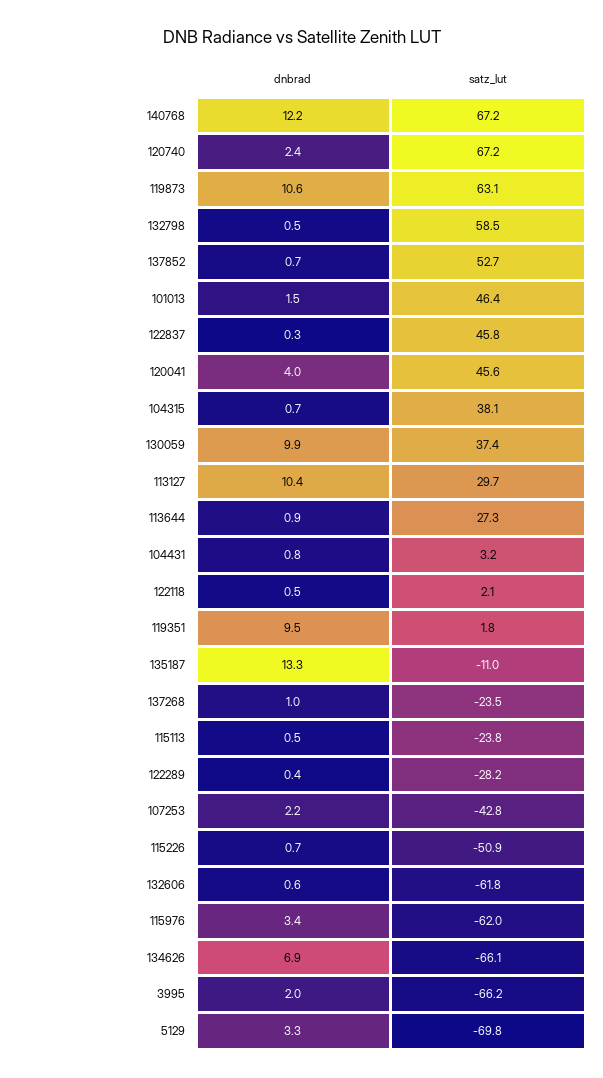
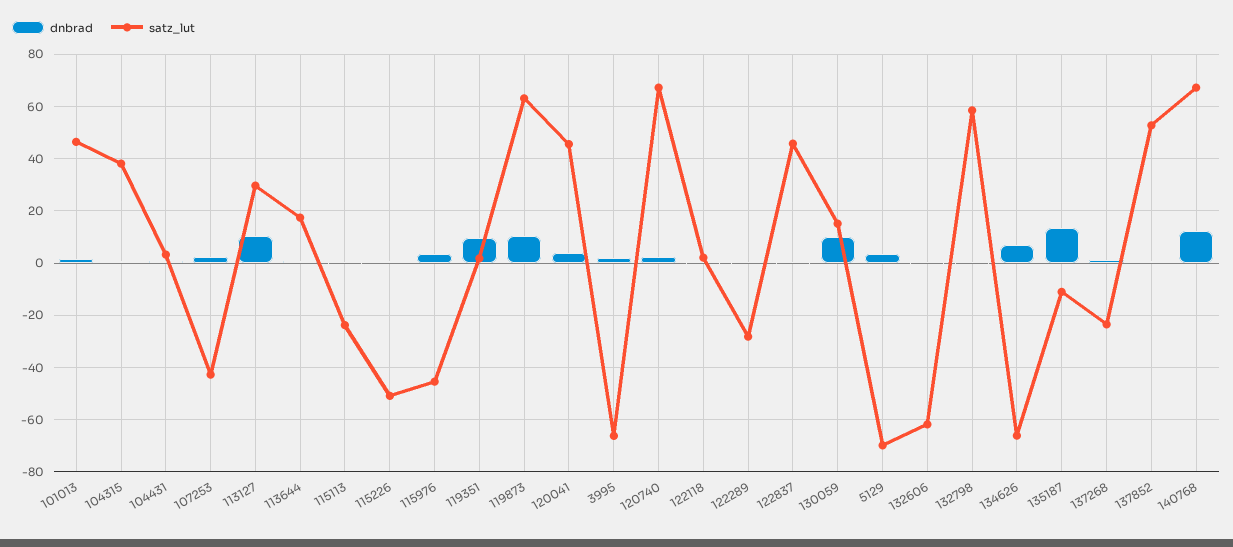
  {
    "dnbrad": {
      "140768": 12.2,
      "120740": 2.4,
      "119873": 10.6,
      "132798": 0.5,
      "137852": 0.7,
      "101013": 1.5,
      "122837": 0.3,
      "120041": 4,
      "104315": 0.7,
      "130059": 9.9,
      "113127": 10.4,
      "113644": 0.9,
      "104431": 0.8,
      "122118": 0.5,
      "119351": 9.5,
      "135187": 13.3,
      "137268": 1,
      "115113": 0.5,
      "122289": 0.4,
      "107253": 2.2,
      "115226": 0.7,
      "132606": 0.6,
      "115976": 3.4,
      "134626": 6.9,
      "3995": 2,
      "5129": 3.3
    },
    "satz_lut": {
      "140768": 67.2,
      "120740": 67.2,
      "119873": 63.1,
      "132798": 58.5,
      "137852": 52.7,
      "101013": 46.4,
      "122837": 45.8,
      "120041": 45.6,
      "104315": 38.1,
-     "130059": 37.4,
+     "130059": 15,
      "113127": 29.7,
-     "113644": 27.3,
+     "113644": 17.5,
      "104431": 3.2,
      "122118": 2.1,
      "119351": 1.8,
      "135187": -11,
      "137268": -23.5,
      "115113": -23.8,
      "122289": -28.2,
      "107253": -42.8,
      "115226": -50.9,
      "132606": -61.8,
-     "115976": -62,
+     "115976": -45,
      "134626": -66.1,
      "3995": -66.2,
      "5129": -69.8
    }
  }

